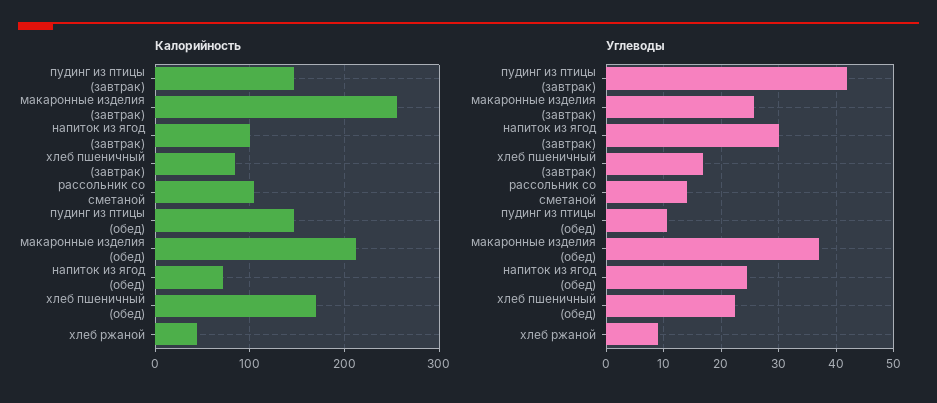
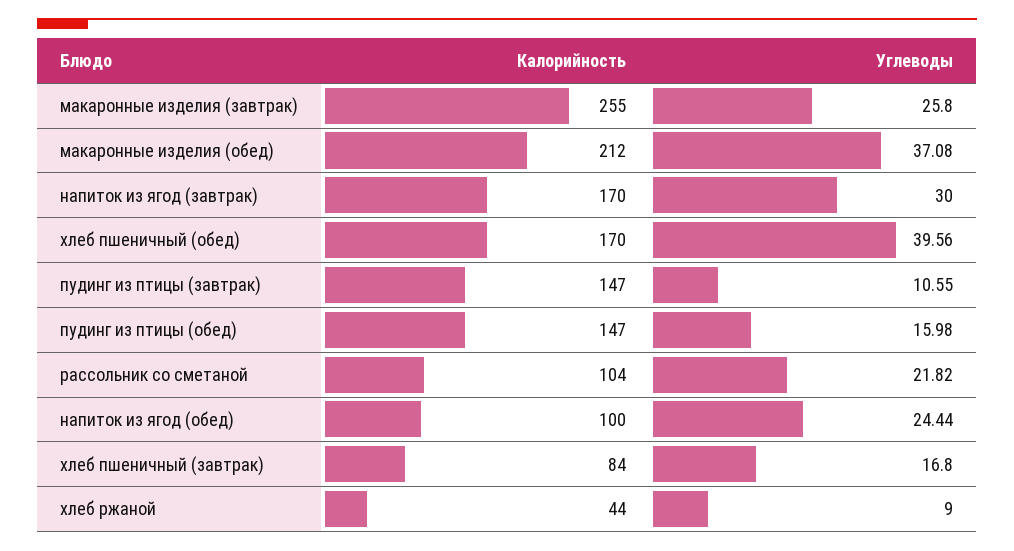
  {
    "Калорийность": {
      "пудинг из птицы (завтрак)": 147,
      "макаронные изделия (завтрак)": 255,
-     "напиток из ягод (завтрак)": 100,
+     "напиток из ягод (завтрак)": 170,
      "хлеб пшеничный (завтрак)": 84,
      "рассольник со сметаной": 104,
      "пудинг из птицы (обед)": 147,
      "макаронные изделия (обед)": 212,
-     "напиток из ягод (обед)": 70,
+     "напиток из ягод (обед)": 100,
      "хлеб пшеничный (обед)": 170,
      "хлеб ржаной": 44
    },
    "Углеводы": {
-     "пудинг из птицы (завтрак)": 42,
+     "пудинг из птицы (завтрак)": 10.55,
      "макаронные изделия (завтрак)": 25.8,
      "напиток из ягод (завтрак)": 30,
      "хлеб пшеничный (завтрак)": 16.8,
-     "рассольник со сметаной": 14,
+     "рассольник со сметаной": 21.82,
-     "пудинг из птицы (обед)": 10,
+     "пудинг из птицы (обед)": 15.98,
      "макаронные изделия (обед)": 37.08,
      "напиток из ягод (обед)": 24.44,
-     "хлеб пшеничный (обед)": 22,
+     "хлеб пшеничный (обед)": 39.56,
      "хлеб ржаной": 9
    }
  }

